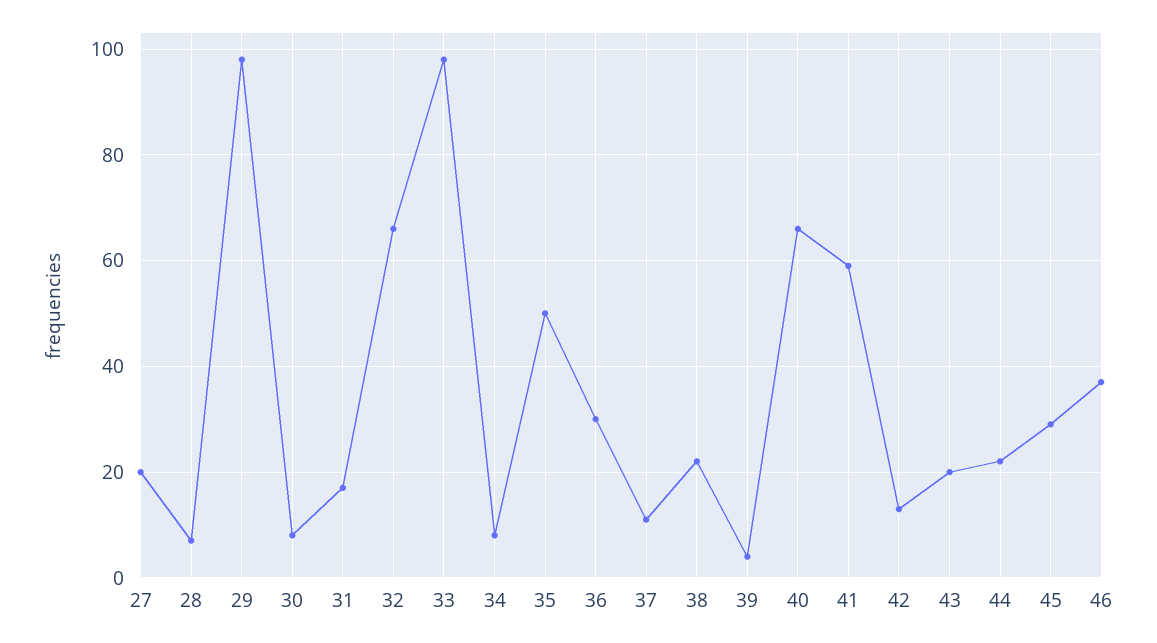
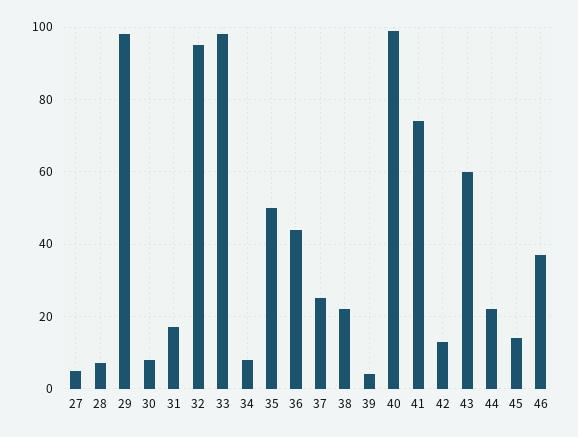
  {
-   "27": 20,
+   "27": 5,
    "28": 5,
    "29": 100,
    "30": 10,
    "31": 15,
-   "32": 65,
+   "32": 95,
    "33": 100,
    "34": 10,
    "35": 50,
-   "36": 30,
+   "36": 45,
-   "37": 10,
+   "37": 25,
    "38": 20,
    "39": 5,
-   "40": 65,
+   "40": 100,
-   "41": 60,
+   "41": 75,
    "42": 15,
-   "43": 20,
+   "43": 60,
    "44": 20,
-   "45": 30,
+   "45": 15,
    "46": 35
  }

